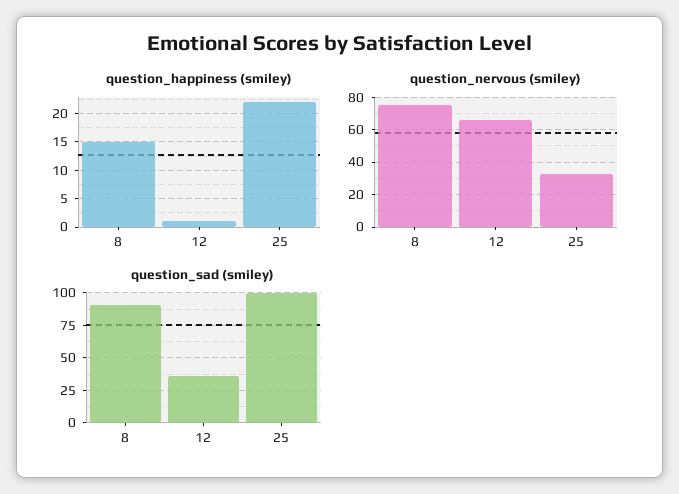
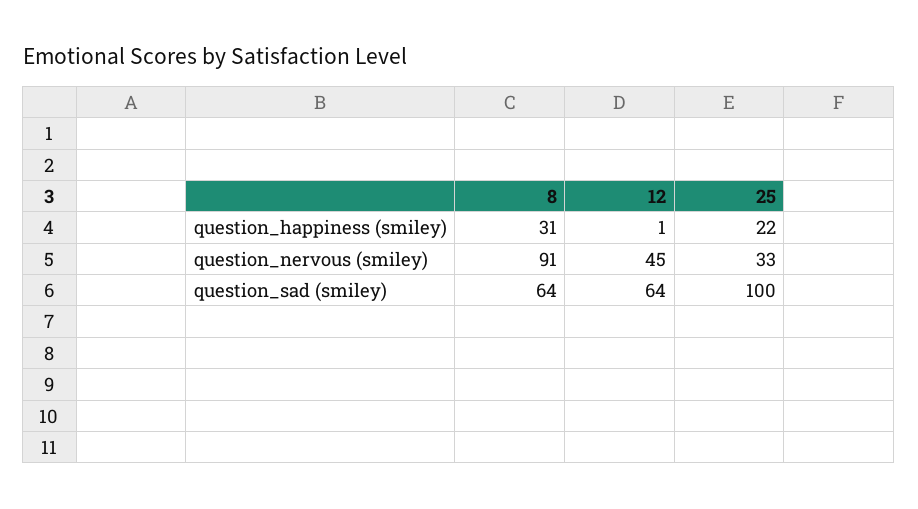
  {
    "question_happiness (smiley)": {
-     "8": 15,
+     "8": 31,
      "12": 1,
      "25": 22
    },
    "question_nervous (smiley)": {
-     "8": 75,
+     "8": 91,
-     "12": 65,
+     "12": 45,
      "25": 33
    },
    "question_sad (smiley)": {
-     "8": 90,
+     "8": 64,
-     "12": 35,
+     "12": 64,
      "25": 100
    }
  }

